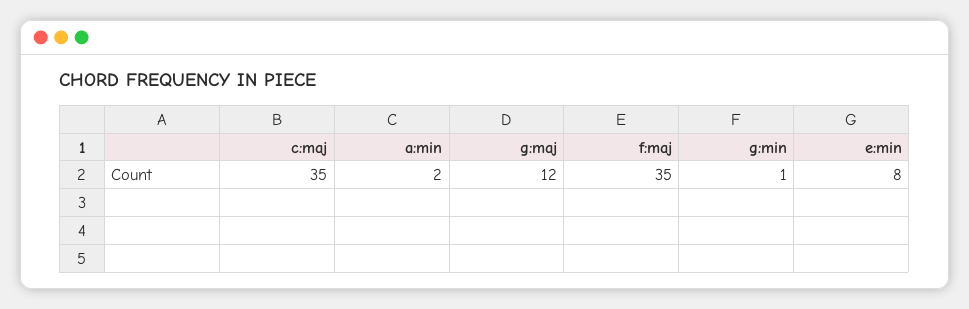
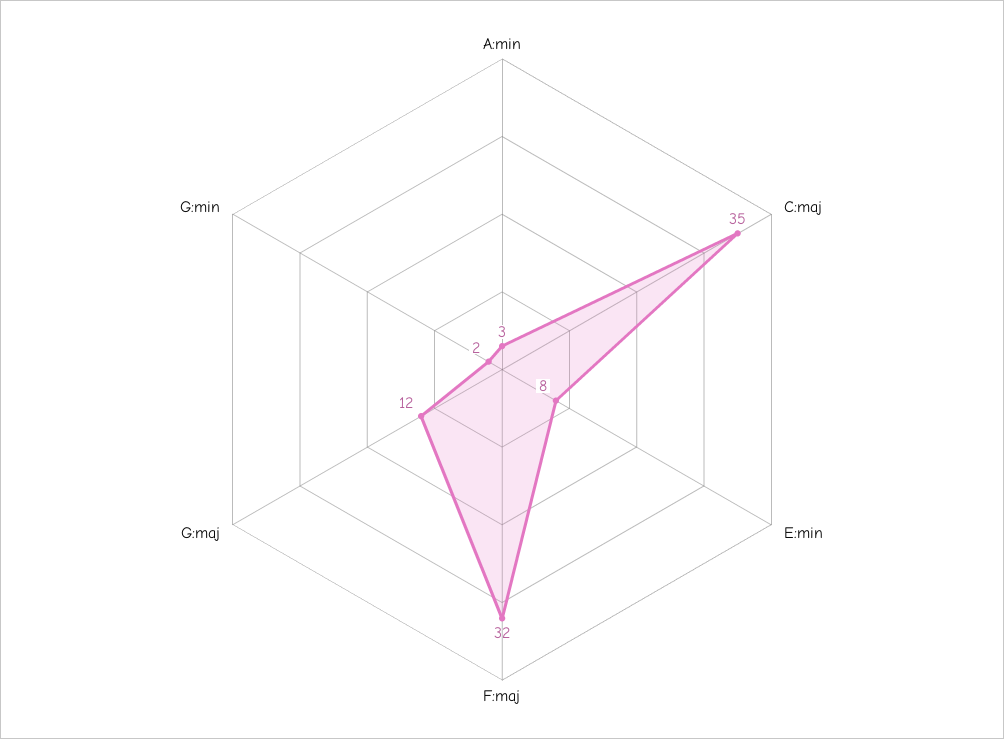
  {
    "c:maj": 35,
-   "a:min": 2,
+   "a:min": 3,
    "g:maj": 12,
-   "f:maj": 35,
+   "f:maj": 32,
-   "g:min": 1,
+   "g:min": 2,
    "e:min": 8
  }

